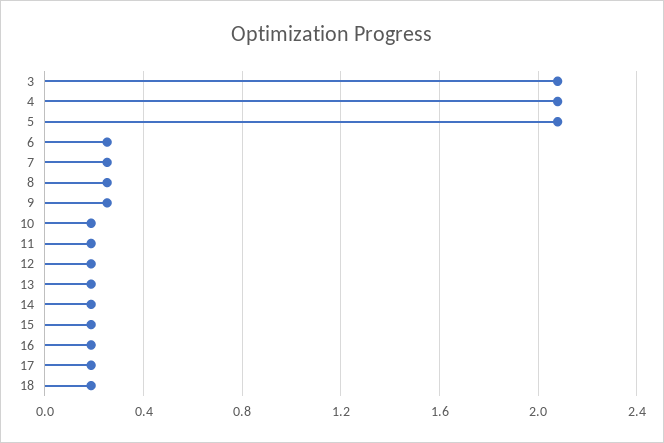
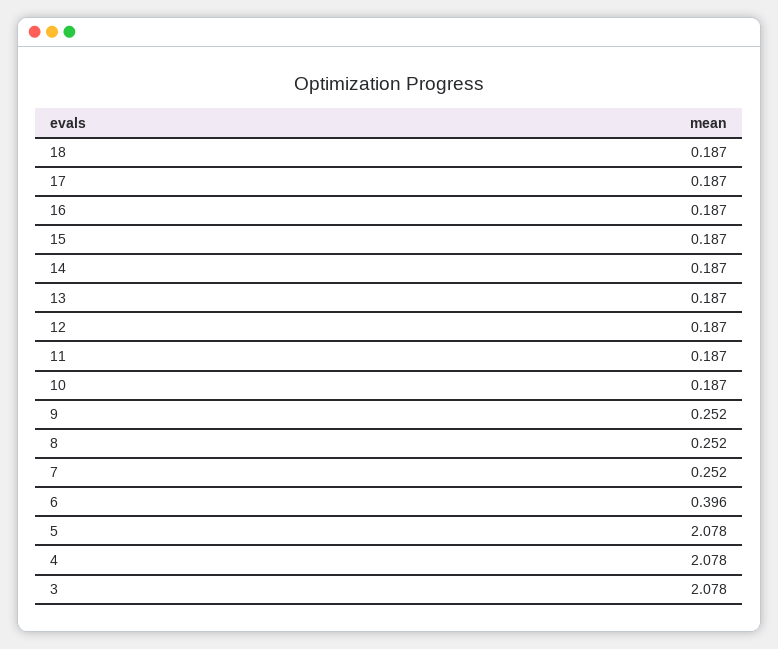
  {
    "3": 2.078,
    "4": 2.078,
    "5": 2.078,
-   "6": 0.25,
+   "6": 0.396,
    "7": 0.252,
    "8": 0.252,
    "9": 0.252,
    "10": 0.187,
    "11": 0.187,
    "12": 0.187,
    "13": 0.187,
    "14": 0.187,
    "15": 0.187,
    "16": 0.187,
    "17": 0.187,
    "18": 0.187
  }

